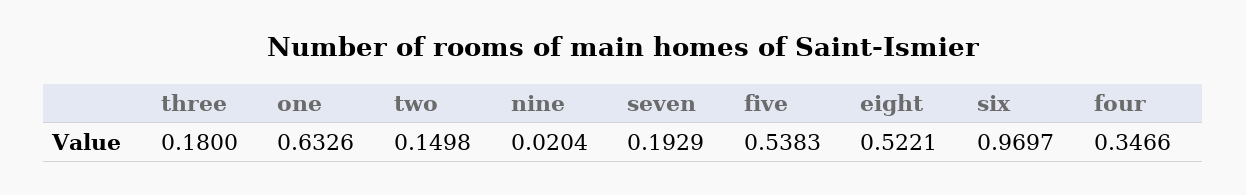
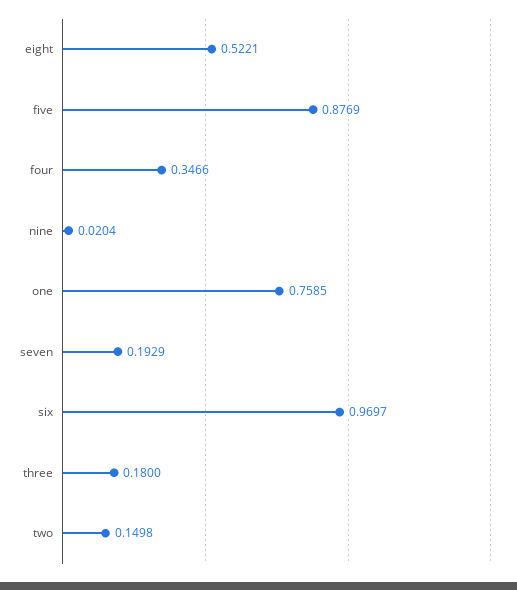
  {
    "three": 0.18,
-   "one": 0.6326,
+   "one": 0.7585,
    "two": 0.1498,
    "nine": 0.0204,
    "seven": 0.1929,
-   "five": 0.5383,
+   "five": 0.8769,
    "eight": 0.5221,
    "six": 0.9697,
    "four": 0.3466
  }

